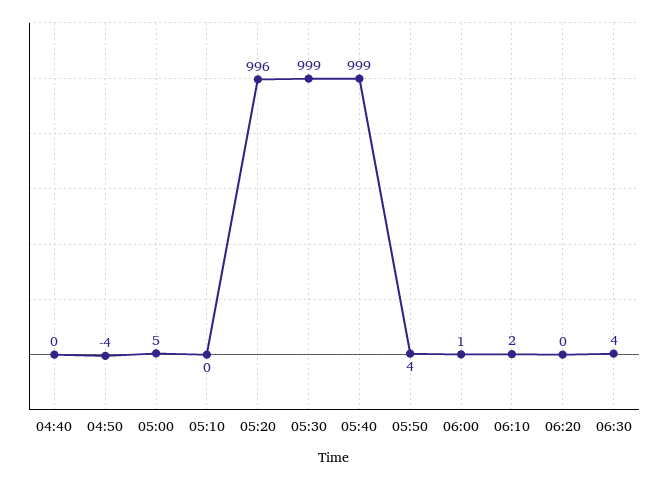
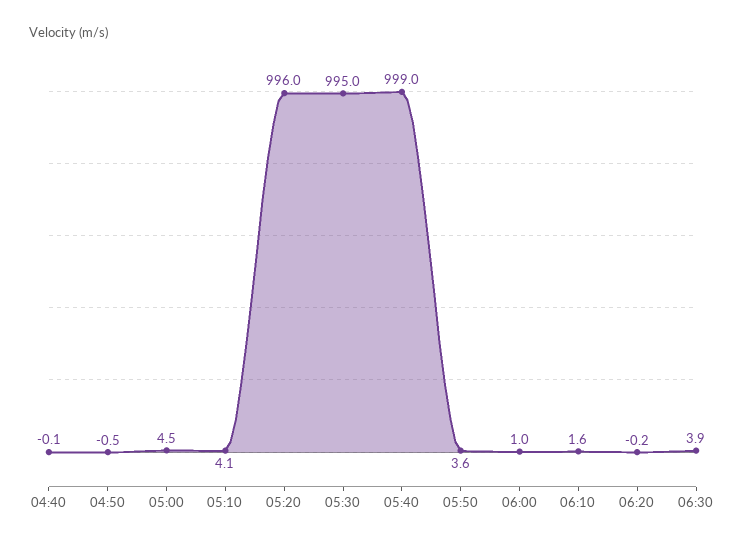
  {
    "04:40": -0.1,
-   "04:50": -4,
+   "04:50": -0.5,
    "05:00": 4.5,
-   "05:10": 0,
+   "05:10": 4.1,
    "05:20": 996,
-   "05:30": 999,
+   "05:30": 995,
    "05:40": 999,
    "05:50": 3.6,
    "06:00": 1,
    "06:10": 1.6,
    "06:20": -0.2,
    "06:30": 3.9
  }

